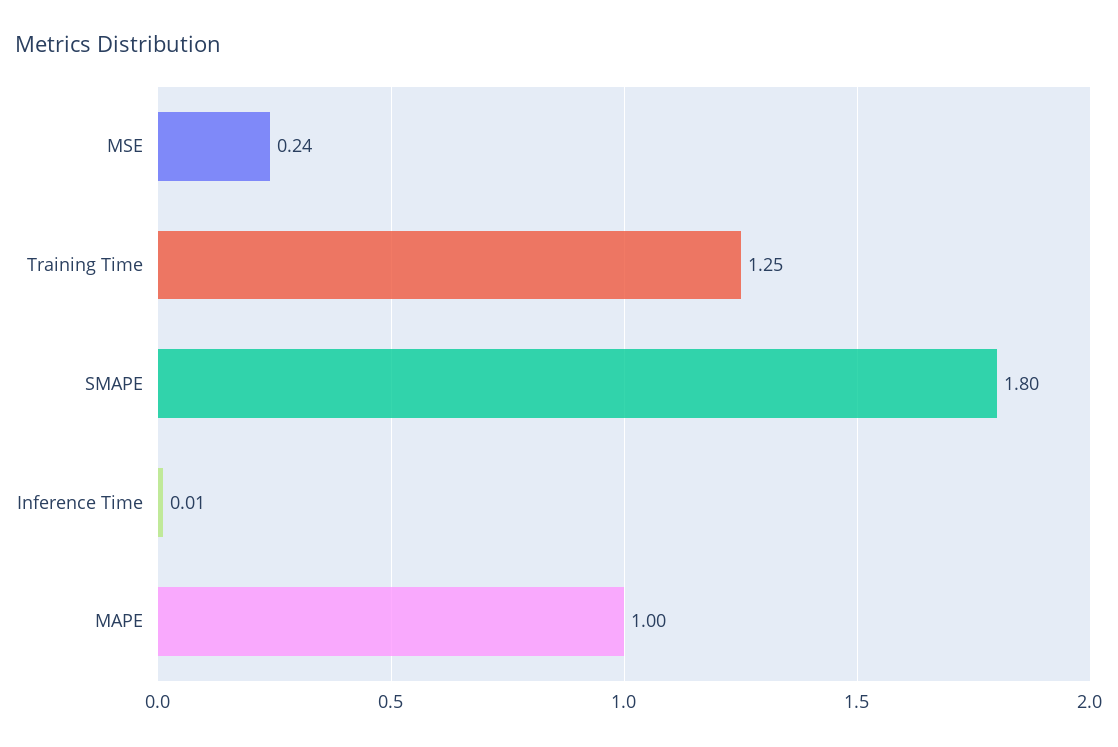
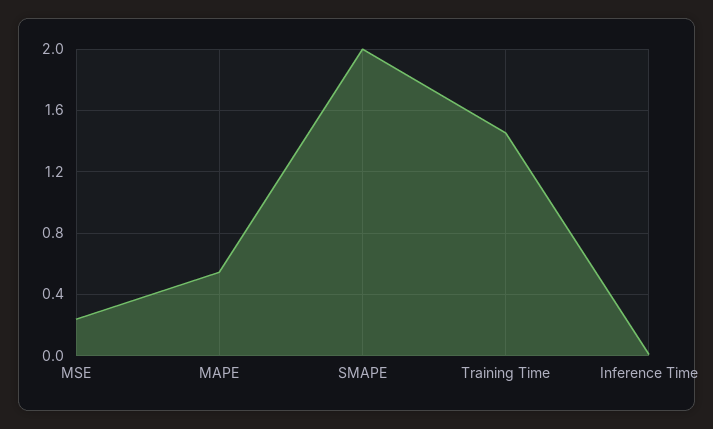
  {
    "MSE": 0.24,
-   "Training Time": 1.25,
+   "Training Time": 1.45,
-   "SMAPE": 1.8,
+   "SMAPE": 2,
    "Inference Time": 0.01,
-   "MAPE": 1
+   "MAPE": 0.55
  }

